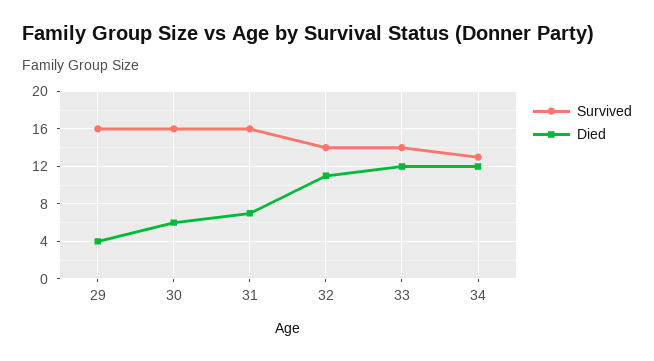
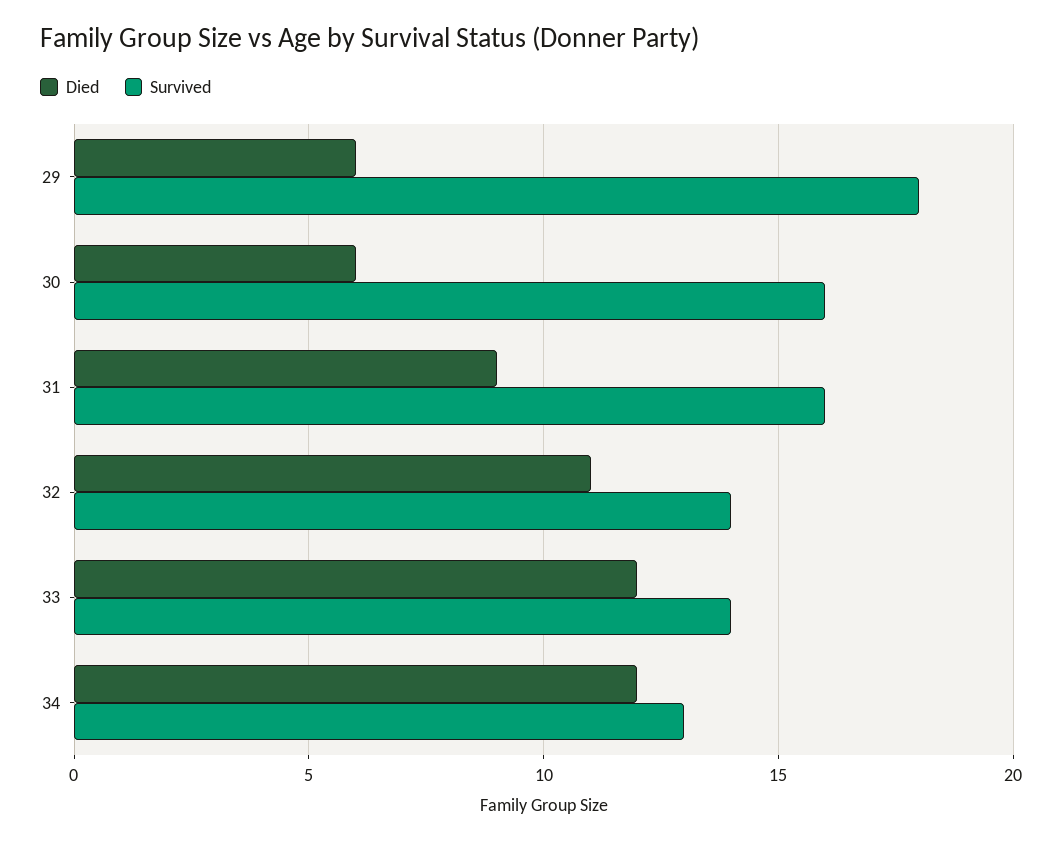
  {
    "Survived": {
-     "29": 16,
+     "29": 18,
      "30": 16,
      "31": 16,
      "32": 14,
      "33": 14,
      "34": 13
    },
    "Died": {
-     "29": 4,
+     "29": 6,
      "30": 6,
-     "31": 7,
+     "31": 9,
      "32": 11,
      "33": 12,
      "34": 12
    }
  }

